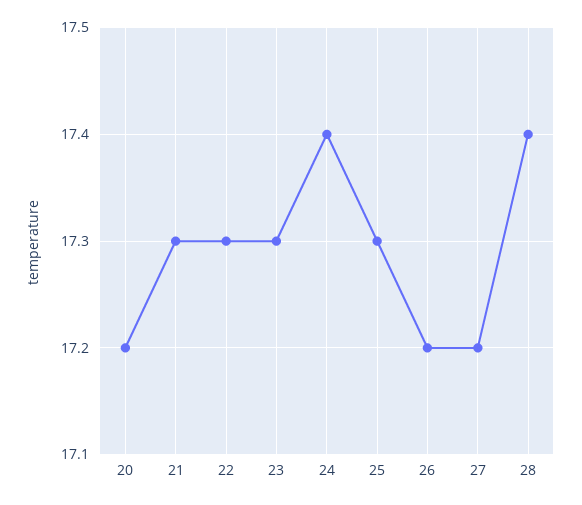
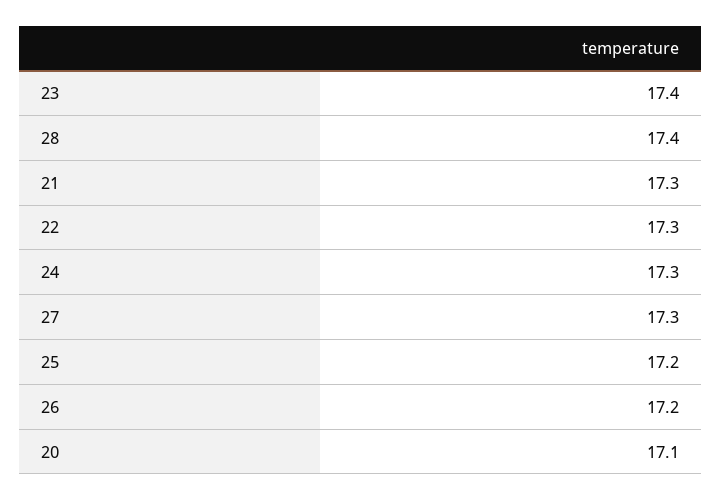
  {
-   "20": 17.2,
+   "20": 17.1,
    "21": 17.3,
    "22": 17.3,
-   "23": 17.3,
+   "23": 17.4,
-   "24": 17.4,
+   "24": 17.3,
-   "25": 17.3,
+   "25": 17.2,
    "26": 17.2,
-   "27": 17.2,
+   "27": 17.3,
    "28": 17.4
  }

